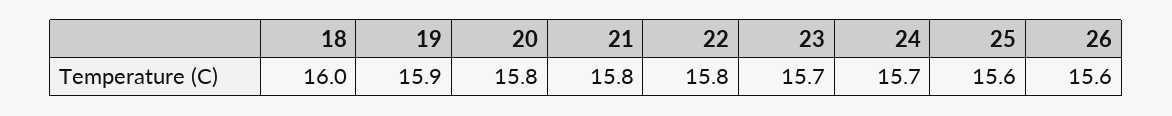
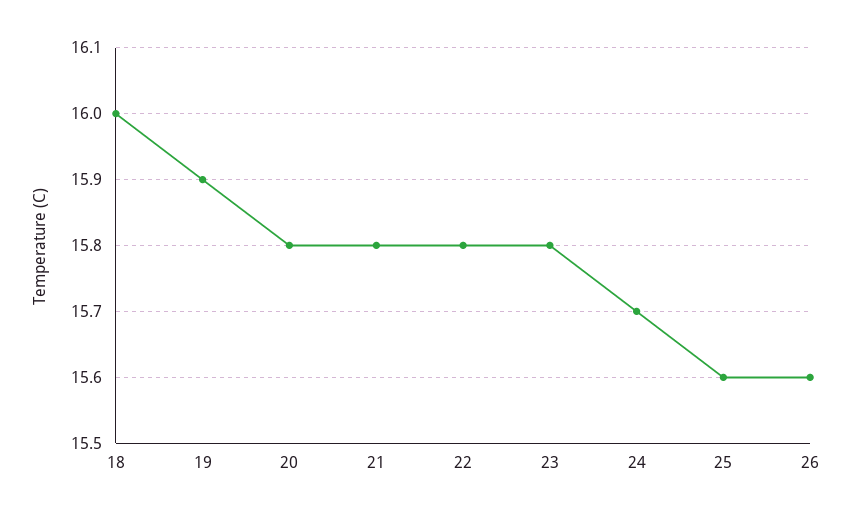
  {
    "18": 16,
    "19": 15.9,
    "20": 15.8,
    "21": 15.8,
    "22": 15.8,
-   "23": 15.7,
+   "23": 15.8,
    "24": 15.7,
    "25": 15.6,
    "26": 15.6
  }

